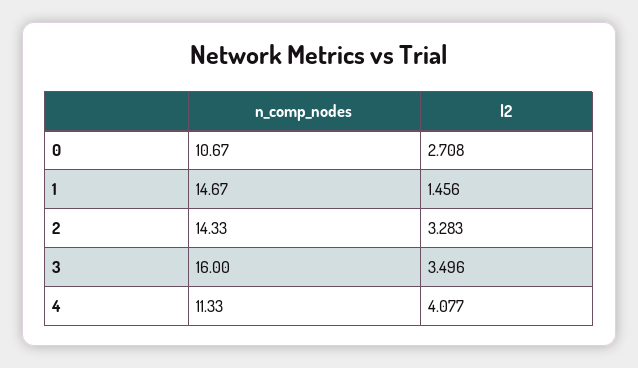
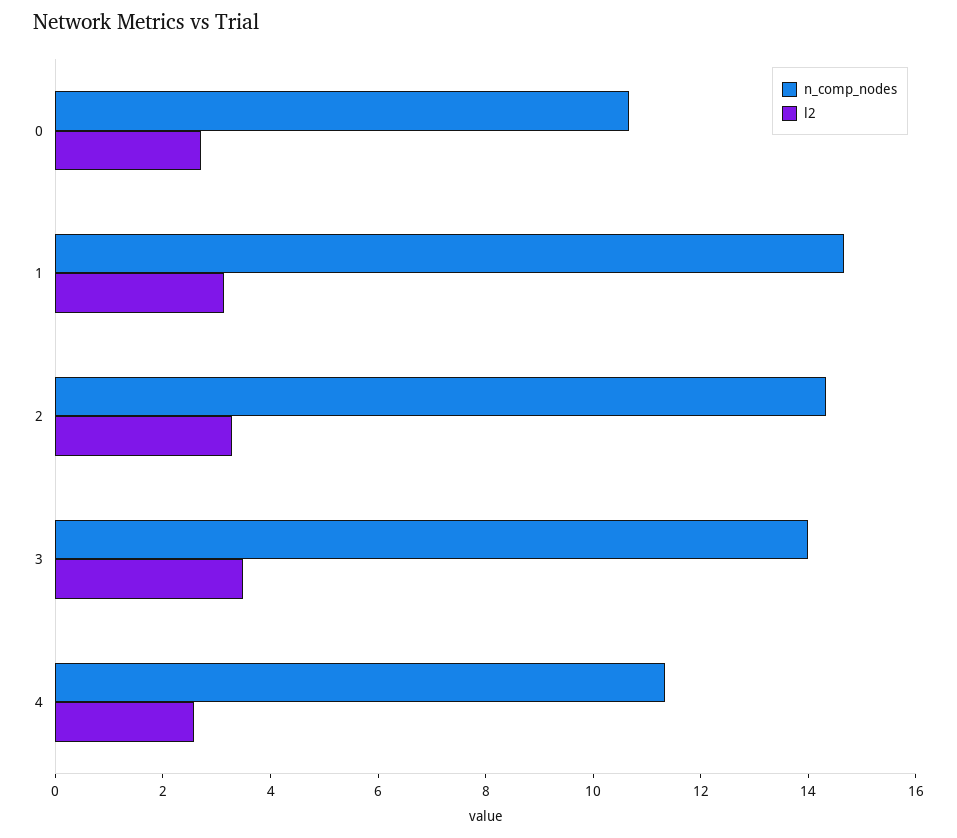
  {
    "n_comp_nodes": {
      "0": 10.67,
      "1": 14.67,
      "2": 14.33,
-     "3": 16,
+     "3": 14,
      "4": 11.33
    },
    "l2": {
      "0": 2.708,
-     "1": 1.456,
+     "1": 3,
      "2": 3.283,
      "3": 3.496,
-     "4": 4.077
+     "4": 2.5
    }
  }

